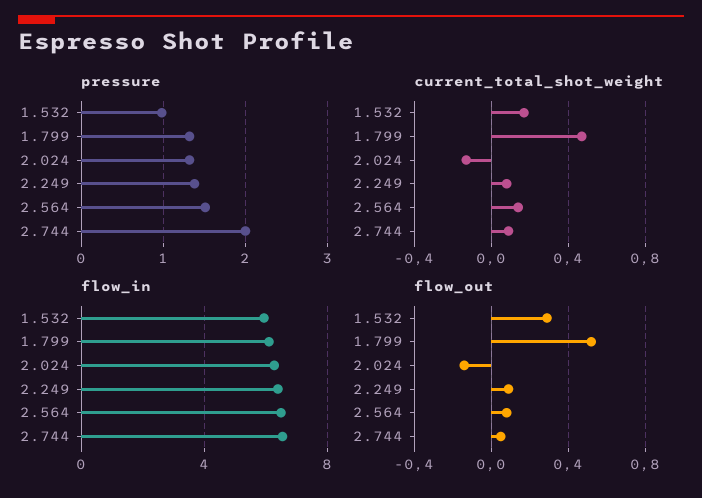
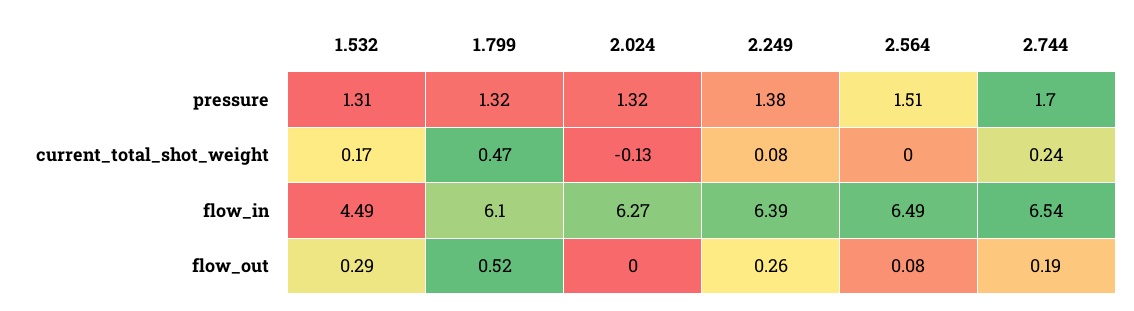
  {
    "pressure": {
-     "1.532": 1,
+     "1.532": 1.31,
      "1.799": 1.32,
      "2.024": 1.32,
      "2.249": 1.38,
      "2.564": 1.51,
-     "2.744": 2
+     "2.744": 1.7
    },
    "current_total_shot_weight": {
      "1.532": 0.17,
      "1.799": 0.47,
      "2.024": -0.13,
      "2.249": 0.08,
-     "2.564": 0.15,
+     "2.564": 0,
-     "2.744": 0.1
+     "2.744": 0.24
    },
    "flow_in": {
-     "1.532": 6,
+     "1.532": 4.49,
      "1.799": 6.1,
      "2.024": 6.27,
      "2.249": 6.39,
      "2.564": 6.49,
      "2.744": 6.54
    },
    "flow_out": {
      "1.532": 0.29,
      "1.799": 0.52,
-     "2.024": -0.15,
+     "2.024": 0,
-     "2.249": 0.1,
+     "2.249": 0.26,
      "2.564": 0.08,
-     "2.744": 0.05
+     "2.744": 0.19
    }
  }

